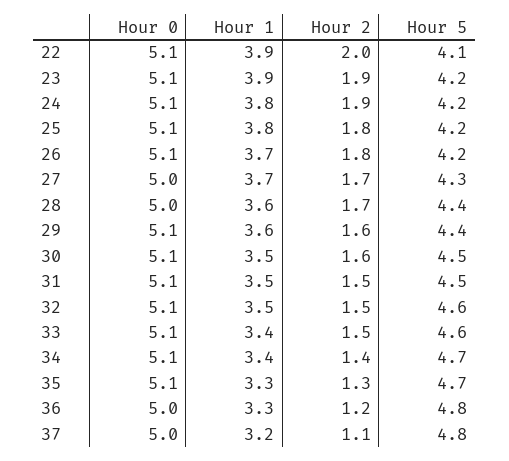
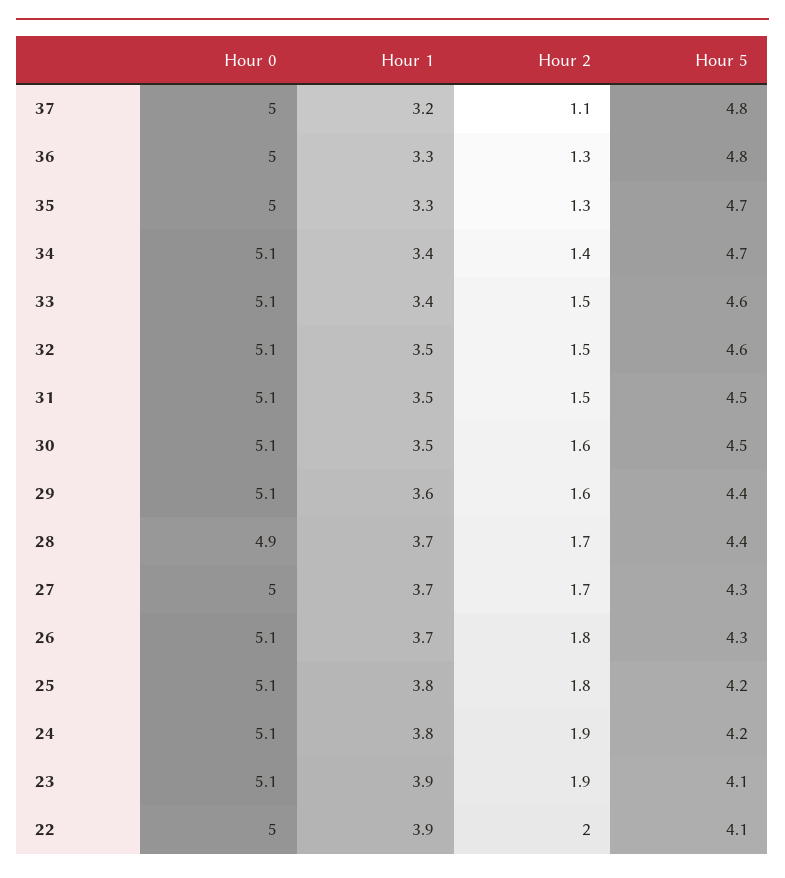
  {
    "Hour 0": {
-     "22": 5.1,
+     "22": 5,
      "23": 5.1,
      "24": 5.1,
      "25": 5.1,
      "26": 5.1,
      "27": 5,
-     "28": 5,
+     "28": 4.9,
      "29": 5.1,
      "30": 5.1,
      "31": 5.1,
      "32": 5.1,
      "33": 5.1,
      "34": 5.1,
-     "35": 5.1,
+     "35": 5,
      "36": 5,
      "37": 5
    },
    "Hour 1": {
      "22": 3.9,
      "23": 3.9,
      "24": 3.8,
      "25": 3.8,
      "26": 3.7,
      "27": 3.7,
-     "28": 3.6,
+     "28": 3.7,
      "29": 3.6,
      "30": 3.5,
      "31": 3.5,
      "32": 3.5,
      "33": 3.4,
      "34": 3.4,
      "35": 3.3,
      "36": 3.3,
      "37": 3.2
    },
    "Hour 2": {
      "22": 2,
      "23": 1.9,
      "24": 1.9,
      "25": 1.8,
      "26": 1.8,
      "27": 1.7,
      "28": 1.7,
      "29": 1.6,
      "30": 1.6,
      "31": 1.5,
      "32": 1.5,
      "33": 1.5,
      "34": 1.4,
      "35": 1.3,
-     "36": 1.2,
+     "36": 1.3,
      "37": 1.1
    },
    "Hour 5": {
      "22": 4.1,
-     "23": 4.2,
+     "23": 4.1,
      "24": 4.2,
      "25": 4.2,
-     "26": 4.2,
+     "26": 4.3,
      "27": 4.3,
      "28": 4.4,
      "29": 4.4,
      "30": 4.5,
      "31": 4.5,
      "32": 4.6,
      "33": 4.6,
      "34": 4.7,
      "35": 4.7,
      "36": 4.8,
      "37": 4.8
    }
  }

